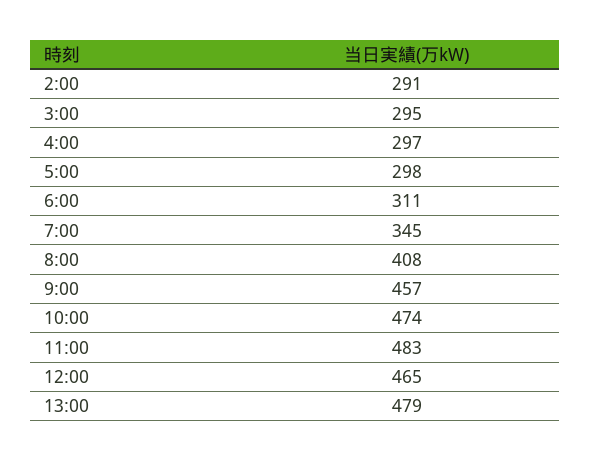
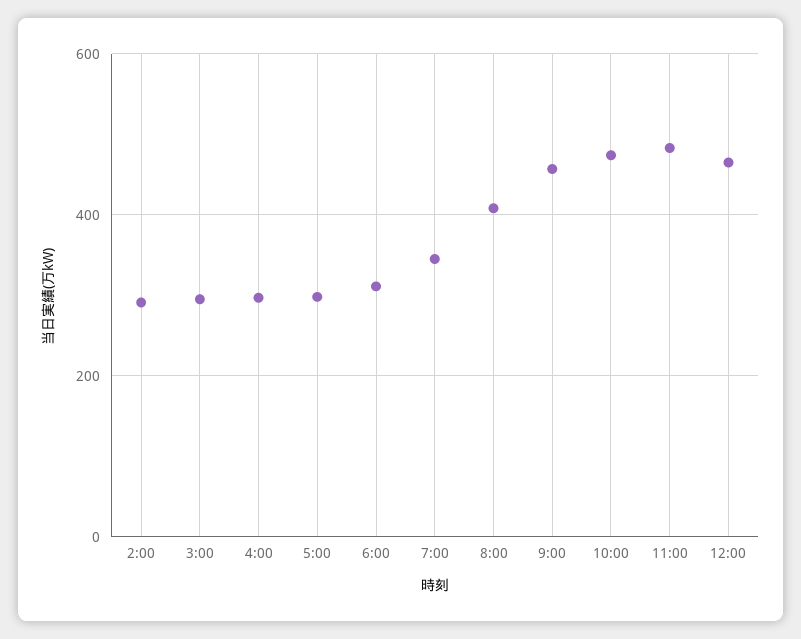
  {
    "2:00": 291,
    "3:00": 295,
    "4:00": 297,
    "5:00": 298,
    "6:00": 311,
    "7:00": 345,
    "8:00": 408,
    "9:00": 457,
    "10:00": 474,
    "11:00": 483,
-   "12:00": 465,
+   "12:00": 465
-   "13:00": 479
  }

